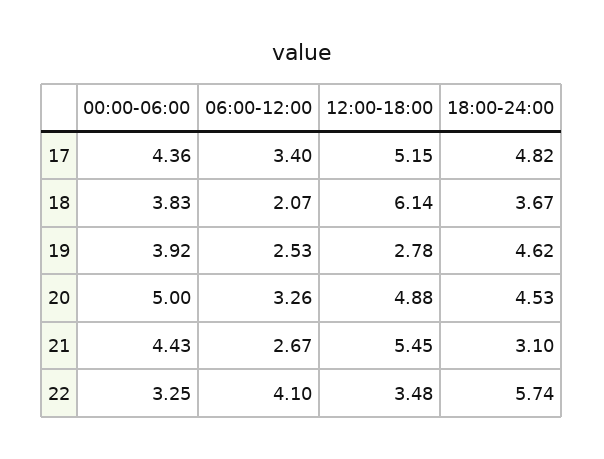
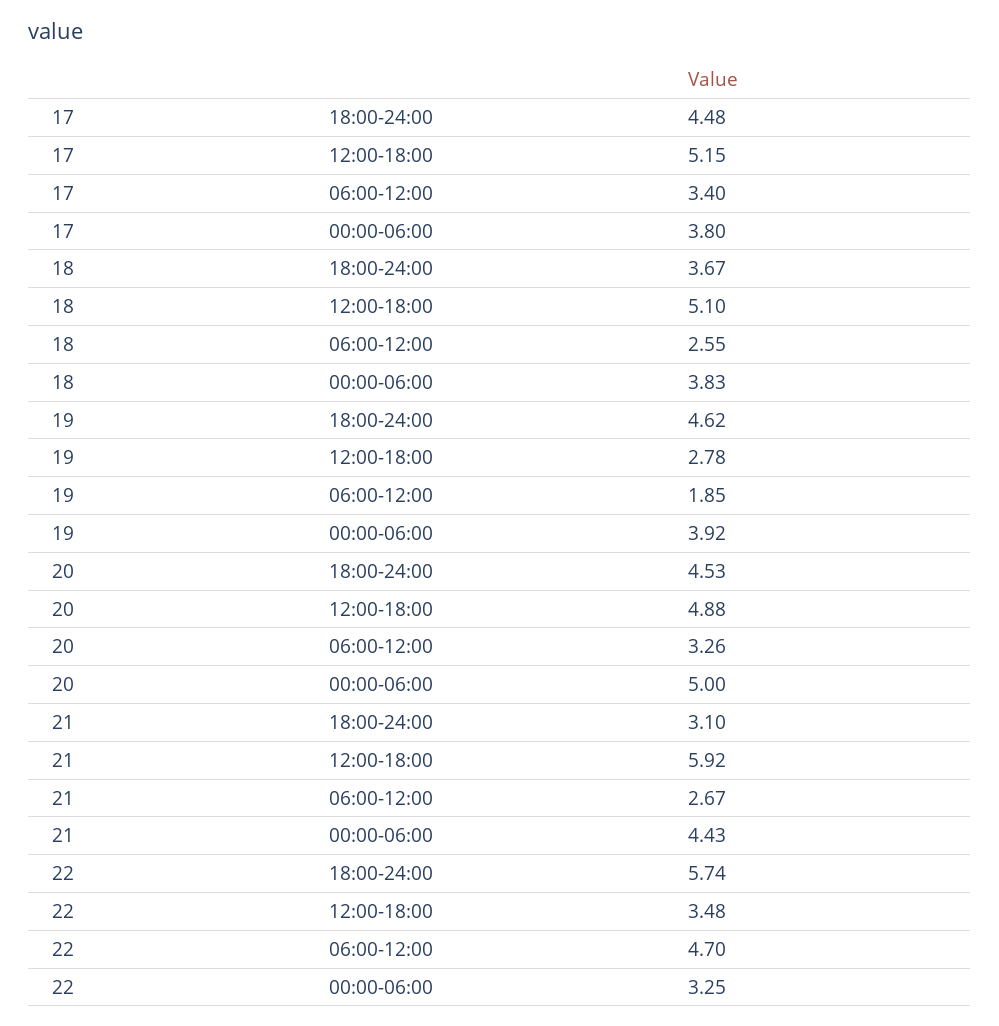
  {
    "00:00-06:00": {
-     "17": 4.36,
+     "17": 3.8,
      "18": 3.83,
      "19": 3.92,
      "20": 5,
      "21": 4.43,
      "22": 3.25
    },
    "06:00-12:00": {
      "17": 3.4,
-     "18": 2.07,
+     "18": 2.55,
-     "19": 2.53,
+     "19": 1.85,
      "20": 3.26,
      "21": 2.67,
-     "22": 4.1
+     "22": 4.7
    },
    "12:00-18:00": {
      "17": 5.15,
-     "18": 6.14,
+     "18": 5.1,
      "19": 2.78,
      "20": 4.88,
-     "21": 5.45,
+     "21": 5.92,
      "22": 3.48
    },
    "18:00-24:00": {
-     "17": 4.82,
+     "17": 4.48,
      "18": 3.67,
      "19": 4.62,
      "20": 4.53,
      "21": 3.1,
      "22": 5.74
    }
  }

